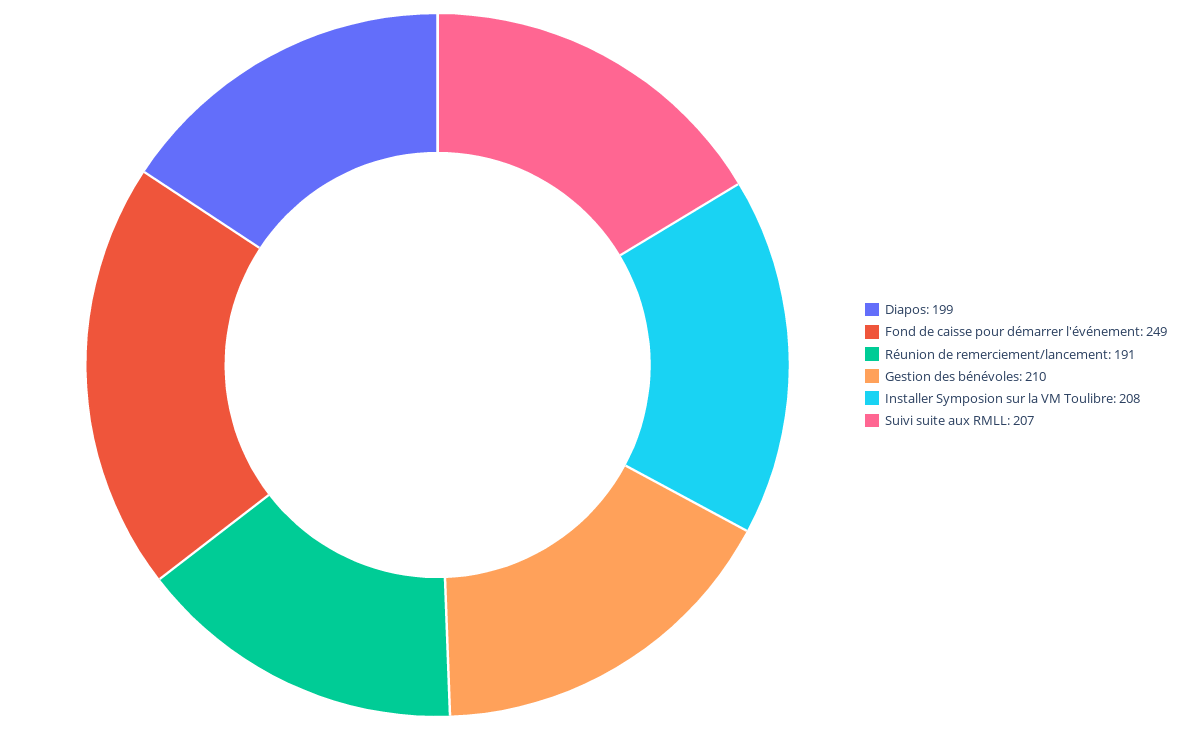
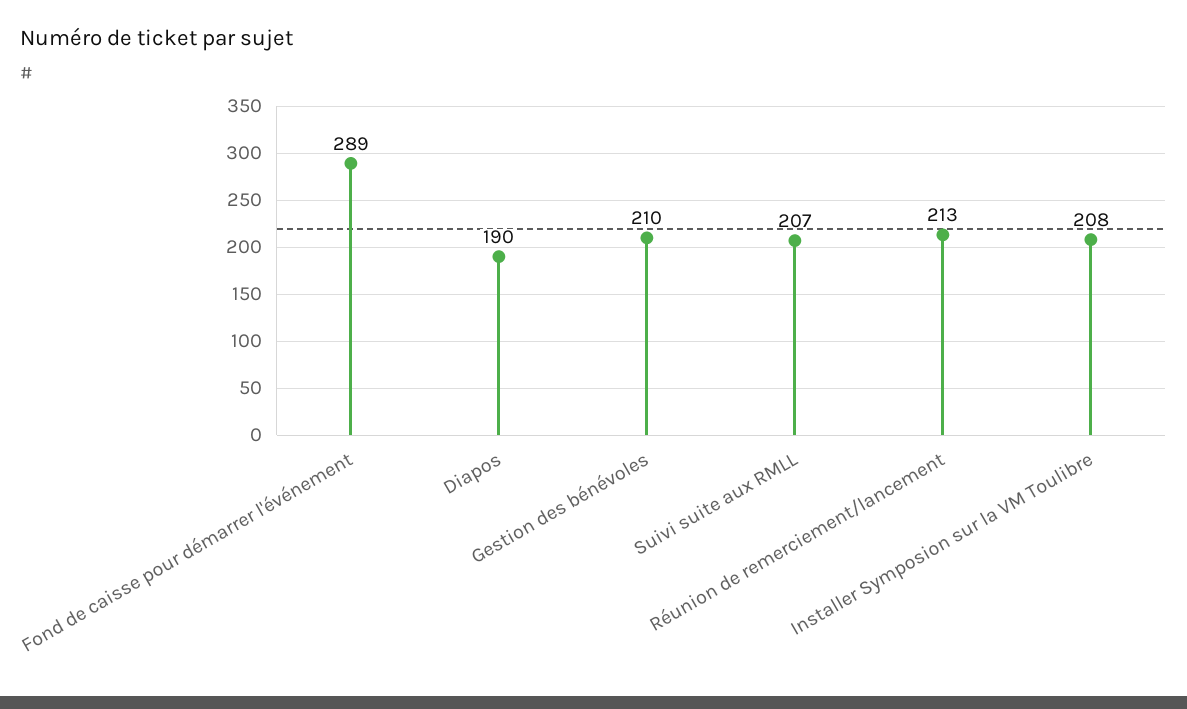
  {
-   "Diapos": 199,
+   "Diapos": 190,
-   "Fond de caisse pour démarrer l'événement": 249,
+   "Fond de caisse pour démarrer l'événement": 289,
-   "Réunion de remerciement/lancement": 191,
+   "Réunion de remerciement/lancement": 213,
    "Gestion des bénévoles": 210,
    "Installer Symposion sur la VM Toulibre": 208,
    "Suivi suite aux RMLL": 207
  }

